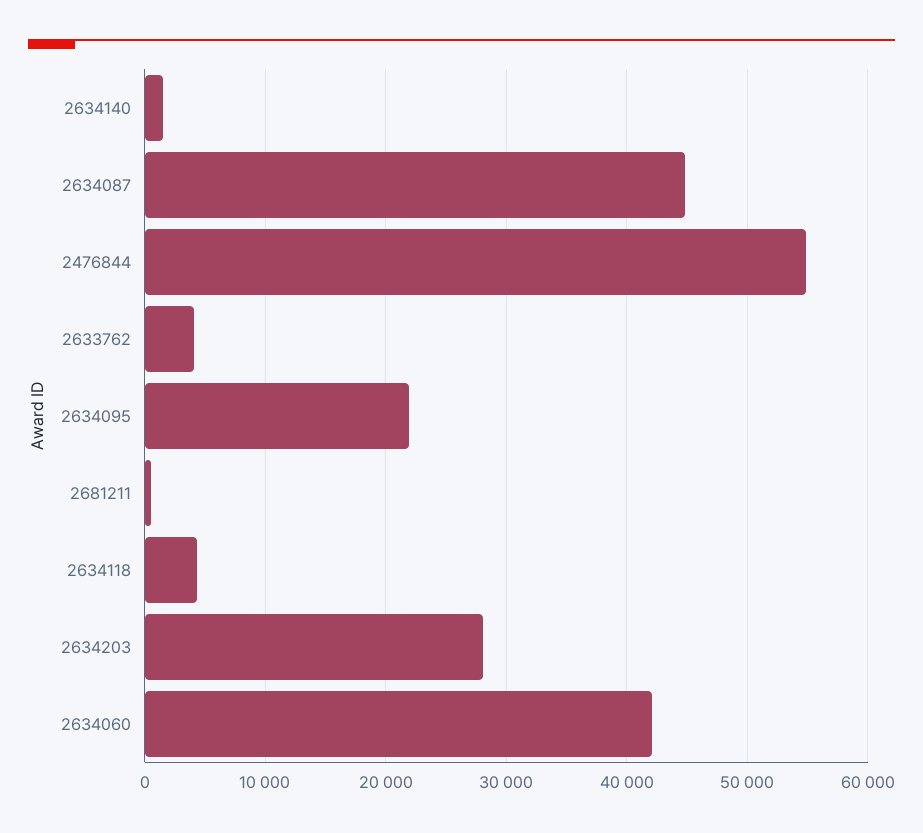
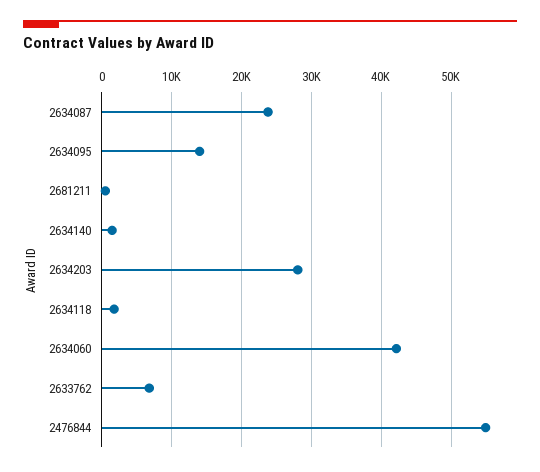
  {
    "2634140": 2000,
-   "2634087": 45000,
+   "2634087": 24000,
    "2476844": 55000,
-   "2633762": 4000,
+   "2633762": 7000,
-   "2634095": 22000,
+   "2634095": 14000,
    "2681211": 1000,
-   "2634118": 4000,
+   "2634118": 2000,
    "2634203": 28000,
    "2634060": 42000
  }

